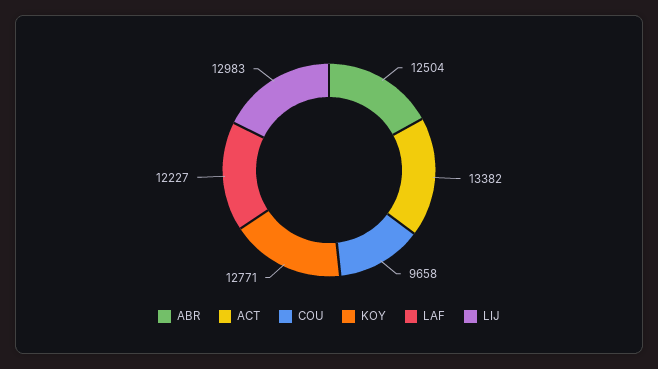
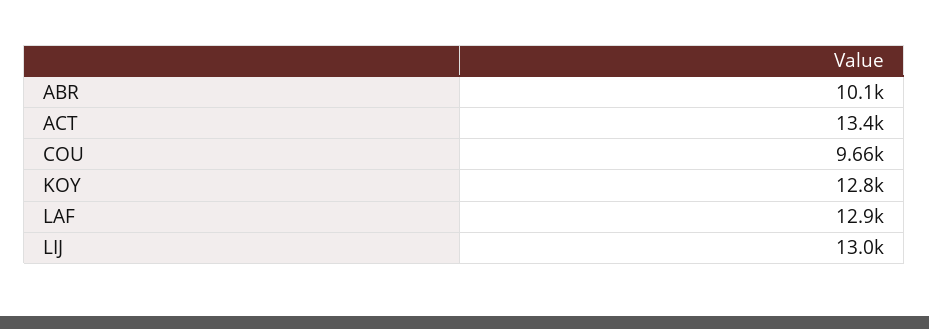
  {
-   "ABR": 12504,
+   "ABR": 10100,
    "ACT": 13382,
    "COU": 9658,
    "KOY": 12771,
-   "LAF": 12227,
+   "LAF": 12900,
    "LIJ": 12983
  }

